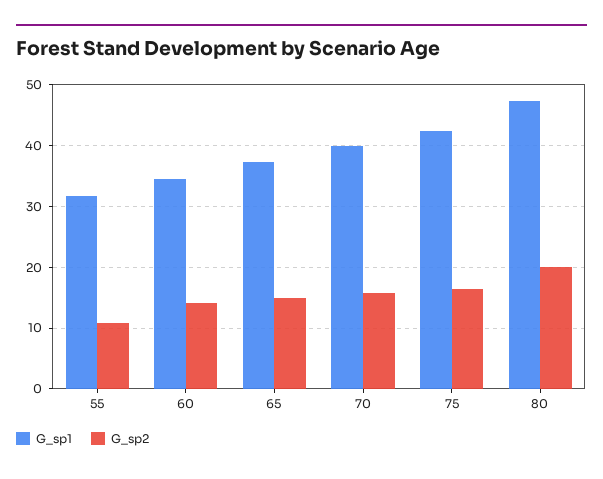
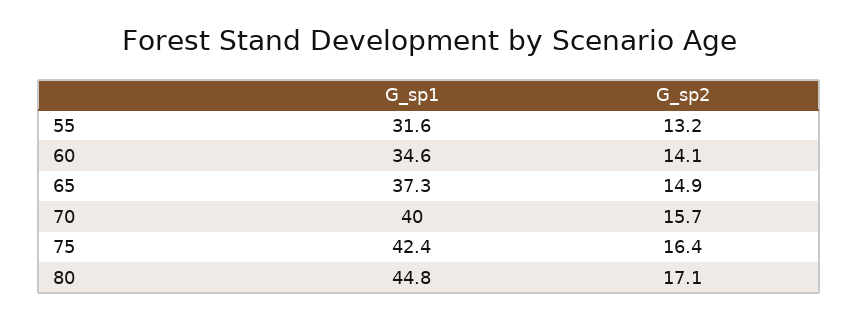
  {
    "G_sp1": {
      "55": 31.6,
      "60": 34.6,
      "65": 37.3,
      "70": 40,
      "75": 42.4,
-     "80": 47
+     "80": 44.8
    },
    "G_sp2": {
-     "55": 11,
+     "55": 13.2,
      "60": 14.1,
      "65": 14.9,
      "70": 15.7,
      "75": 16.4,
-     "80": 20
+     "80": 17.1
    }
  }

